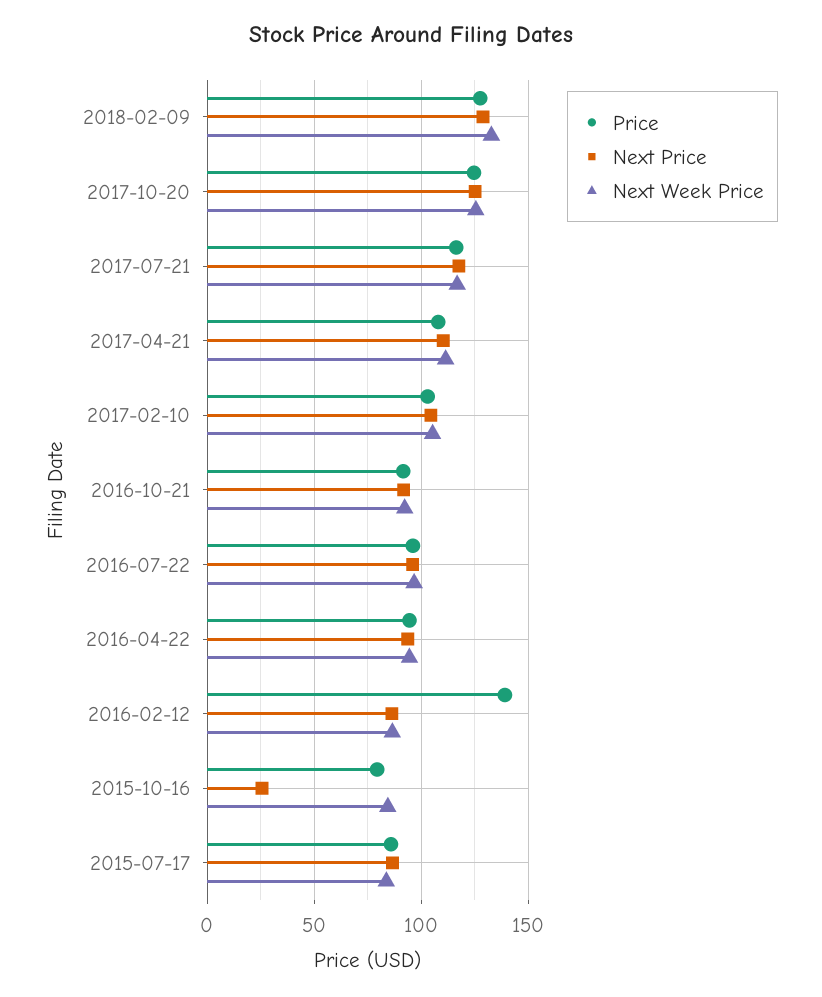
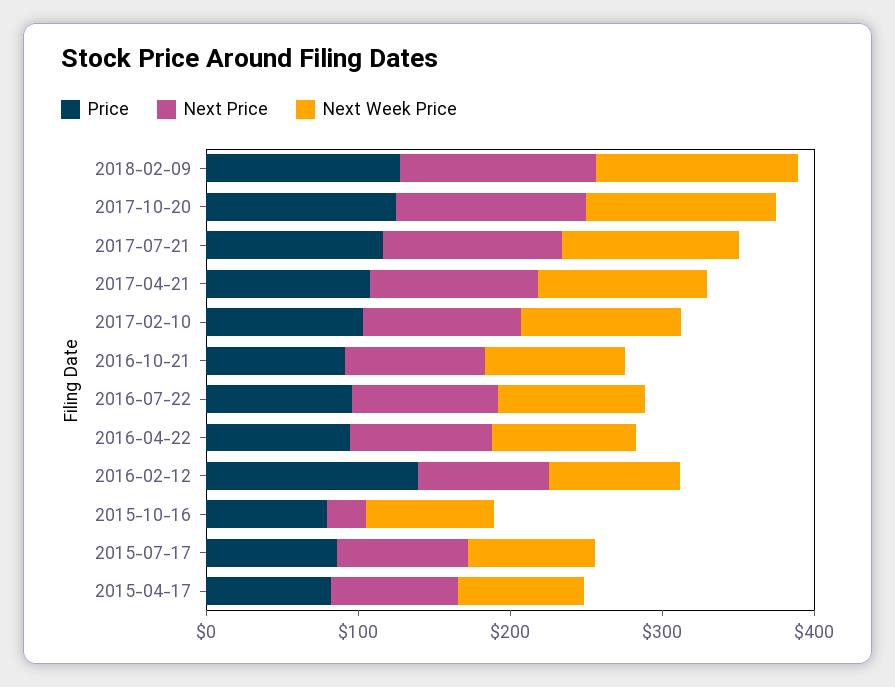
  {
    "Price": {
      "2018-02-09": 130,
      "2017-10-20": 125,
      "2017-07-21": 115,
      "2017-04-21": 110,
      "2017-02-10": 105,
      "2016-10-21": 90,
      "2016-07-22": 95,
      "2016-04-22": 95,
      "2016-02-12": 140,
      "2015-10-16": 80,
-     "2015-07-17": 85
+     "2015-07-17": 85,
+     "2015-04-17": 80
    },
    "Next Price": {
      "2018-02-09": 130,
      "2017-10-20": 125,
      "2017-07-21": 120,
      "2017-04-21": 110,
      "2017-02-10": 105,
      "2016-10-21": 90,
      "2016-07-22": 95,
      "2016-04-22": 95,
      "2016-02-12": 85,
      "2015-10-16": 25,
-     "2015-07-17": 85
+     "2015-07-17": 85,
+     "2015-04-17": 80
    },
    "Next Week Price": {
      "2018-02-09": 135,
      "2017-10-20": 125,
      "2017-07-21": 115,
      "2017-04-21": 110,
      "2017-02-10": 105,
      "2016-10-21": 90,
      "2016-07-22": 95,
      "2016-04-22": 95,
      "2016-02-12": 85,
      "2015-10-16": 85,
-     "2015-07-17": 85
+     "2015-07-17": 85,
+     "2015-04-17": 80
    }
  }

